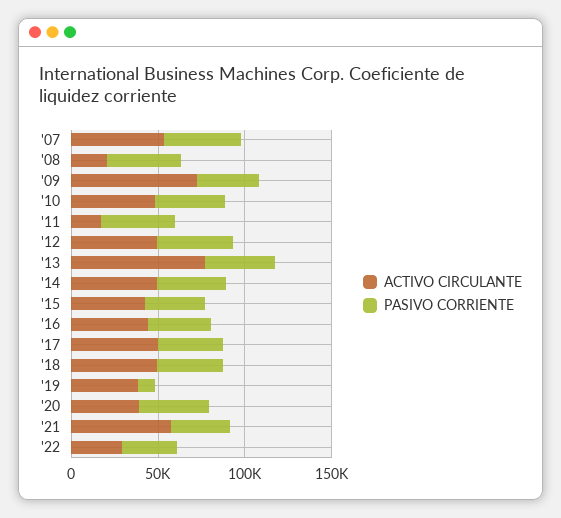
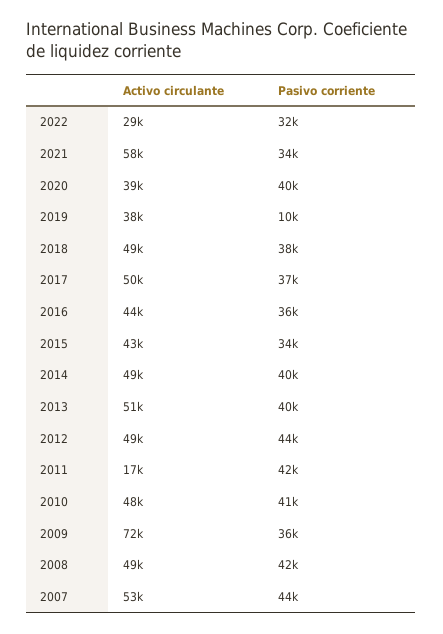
  {
    "ACTIVO CIRCULANTE": {
      "'07": 53000,
-     "'08": 20000,
+     "'08": 49000,
      "'09": 72000,
      "'10": 48000,
      "'11": 17000,
      "'12": 49000,
-     "'13": 80000,
+     "'13": 51000,
      "'14": 49000,
      "'15": 43000,
      "'16": 44000,
      "'17": 50000,
      "'18": 49000,
      "'19": 38000,
      "'20": 39000,
      "'21": 58000,
      "'22": 29000
    },
    "PASIVO CORRIENTE": {
      "'07": 44000,
      "'08": 42000,
      "'09": 36000,
      "'10": 41000,
      "'11": 42000,
      "'12": 44000,
      "'13": 40000,
      "'14": 40000,
      "'15": 34000,
      "'16": 36000,
      "'17": 37000,
      "'18": 38000,
      "'19": 10000,
      "'20": 40000,
      "'21": 34000,
      "'22": 32000
    }
  }

